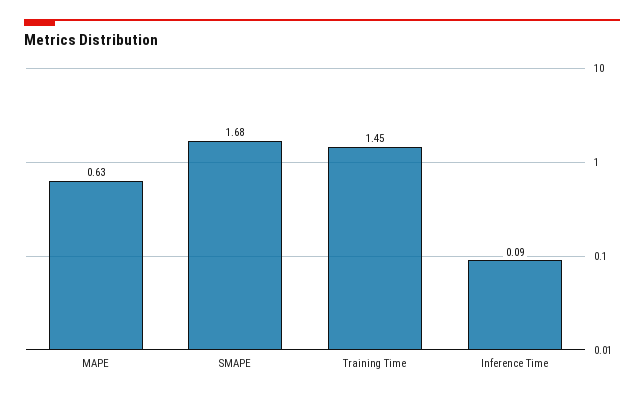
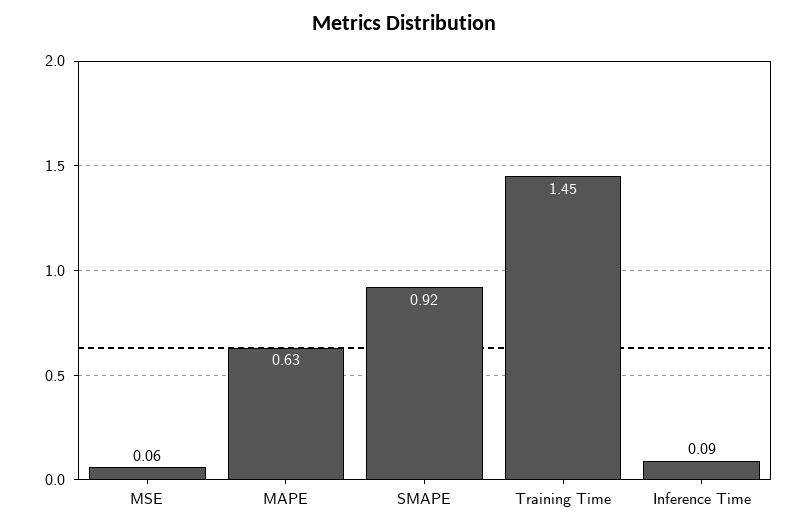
  {
    "MAPE": 0.63,
-   "SMAPE": 1.68,
+   "SMAPE": 0.92,
    "Training Time": 1.45,
-   "Inference Time": 0.09
+   "Inference Time": 0.09,
+   "MSE": 0.06
  }

